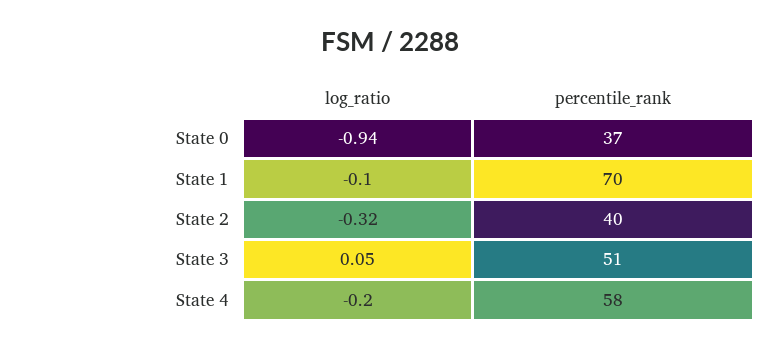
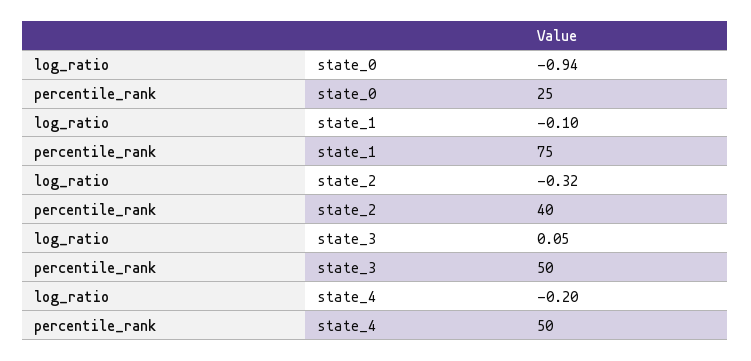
  {
    "log_ratio": {
      "State 0": -0.94,
      "State 1": -0.1,
      "State 2": -0.32,
      "State 3": 0.05,
      "State 4": -0.2
    },
    "percentile_rank": {
-     "State 0": 37,
+     "State 0": 25,
-     "State 1": 70,
+     "State 1": 75,
      "State 2": 40,
-     "State 3": 51,
+     "State 3": 50,
-     "State 4": 58
+     "State 4": 50
    }
  }

